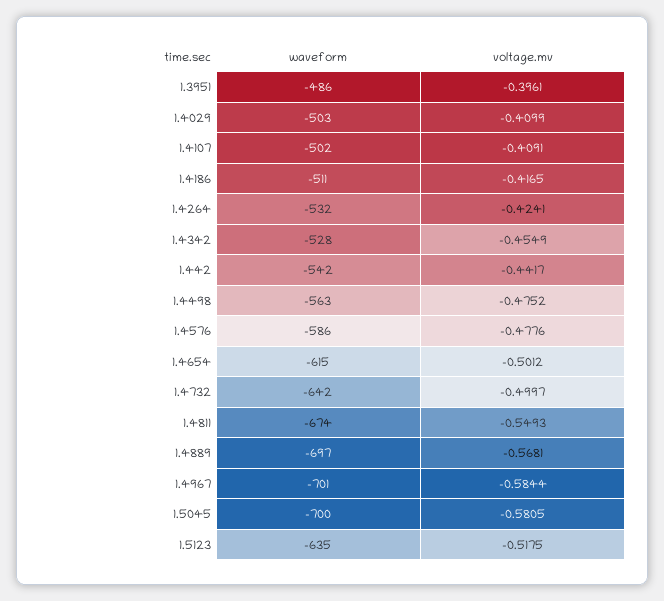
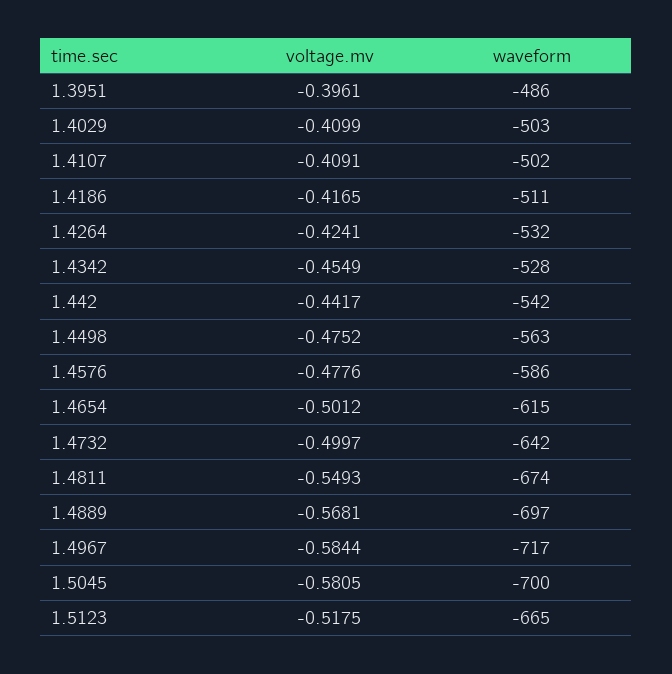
  {
    "waveform": {
      "1.3951": -486,
      "1.4029": -503,
      "1.4107": -502,
      "1.4186": -511,
      "1.4264": -532,
      "1.4342": -528,
      "1.442": -542,
      "1.4498": -563,
      "1.4576": -586,
      "1.4654": -615,
      "1.4732": -642,
      "1.4811": -674,
      "1.4889": -697,
-     "1.4967": -701,
+     "1.4967": -717,
      "1.5045": -700,
-     "1.5123": -635
+     "1.5123": -665
    },
    "voltage.mv": {
      "1.3951": -0.3961,
      "1.4029": -0.4099,
      "1.4107": -0.4091,
      "1.4186": -0.4165,
      "1.4264": -0.4241,
      "1.4342": -0.4549,
      "1.442": -0.4417,
      "1.4498": -0.4752,
      "1.4576": -0.4776,
      "1.4654": -0.5012,
      "1.4732": -0.4997,
      "1.4811": -0.5493,
      "1.4889": -0.5681,
      "1.4967": -0.5844,
      "1.5045": -0.5805,
      "1.5123": -0.5175
    }
  }

